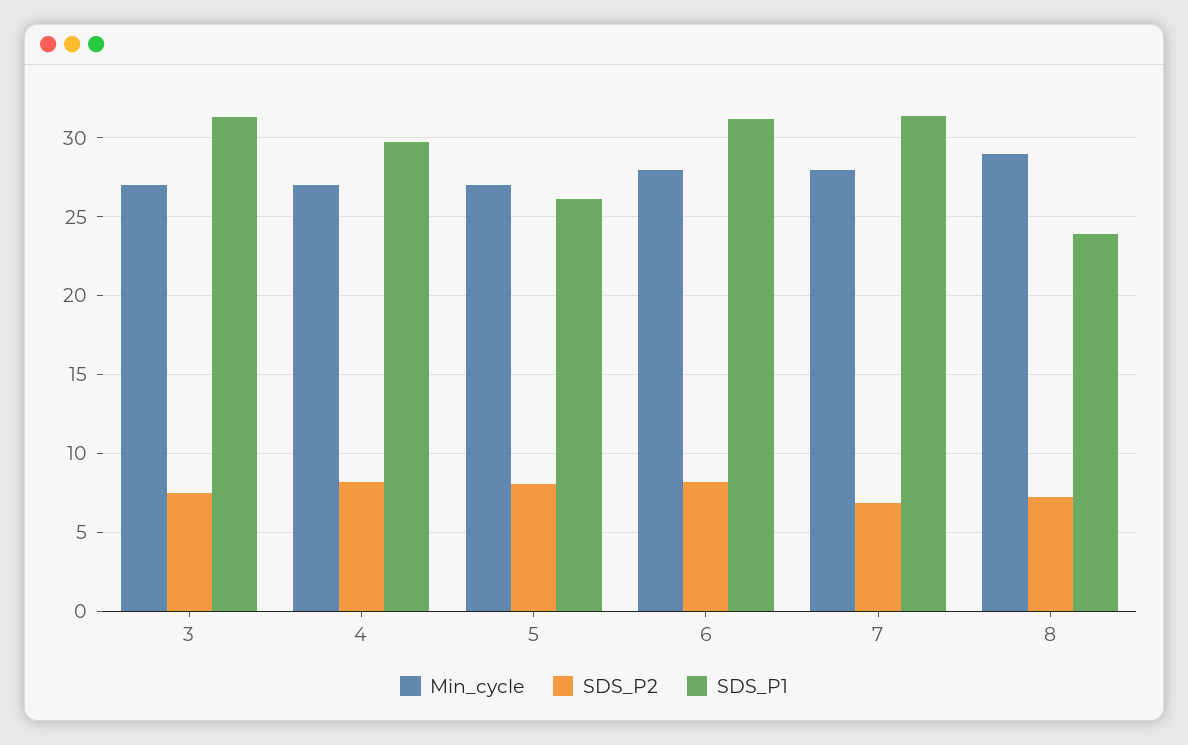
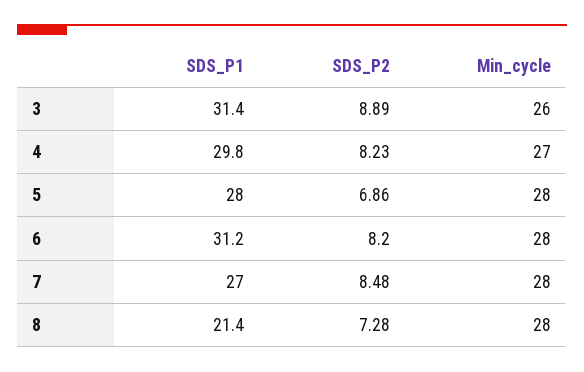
  {
    "Min_cycle": {
-     "3": 27,
+     "3": 26,
      "4": 27,
-     "5": 27,
+     "5": 28,
      "6": 28,
      "7": 28,
-     "8": 29
+     "8": 28
    },
    "SDS_P2": {
-     "3": 7.5,
+     "3": 8.89,
      "4": 8.23,
-     "5": 8,
+     "5": 6.86,
      "6": 8.2,
-     "7": 7,
+     "7": 8.48,
      "8": 7.28
    },
    "SDS_P1": {
      "3": 31.4,
      "4": 29.8,
-     "5": 26,
+     "5": 28,
      "6": 31.2,
-     "7": 31.5,
+     "7": 27,
-     "8": 24
+     "8": 21.4
    }
  }

